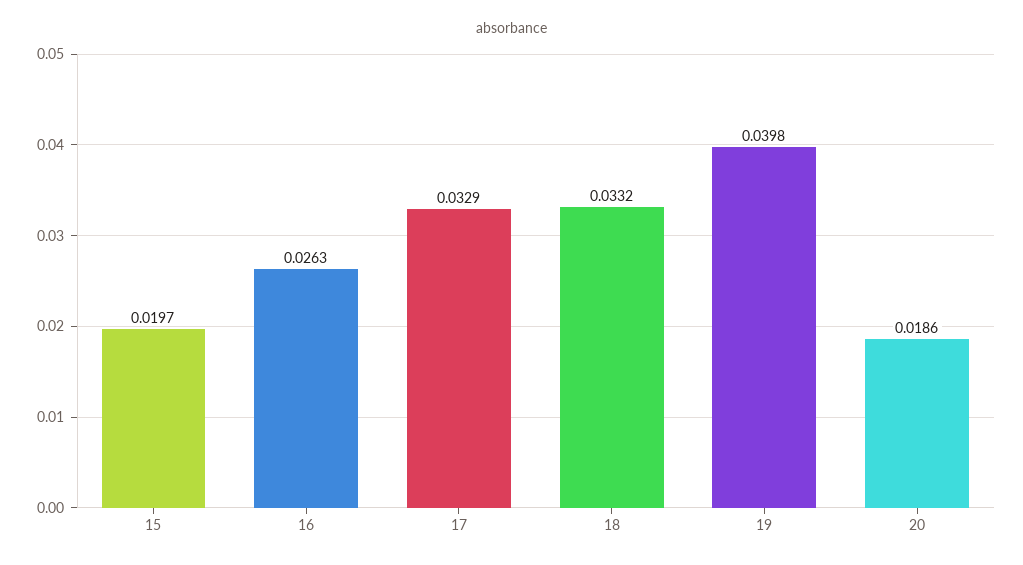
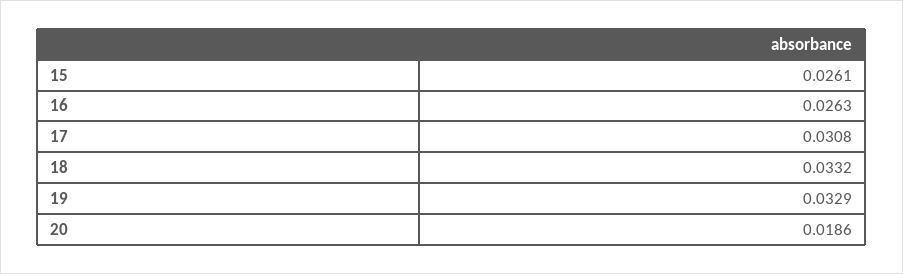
  {
-   "15": 0.0197,
+   "15": 0.0261,
    "16": 0.0263,
-   "17": 0.0329,
+   "17": 0.0308,
    "18": 0.0332,
-   "19": 0.0398,
+   "19": 0.0329,
    "20": 0.0186
  }

